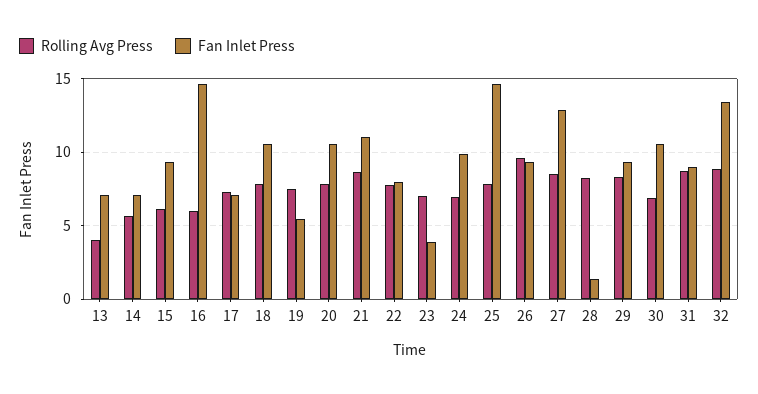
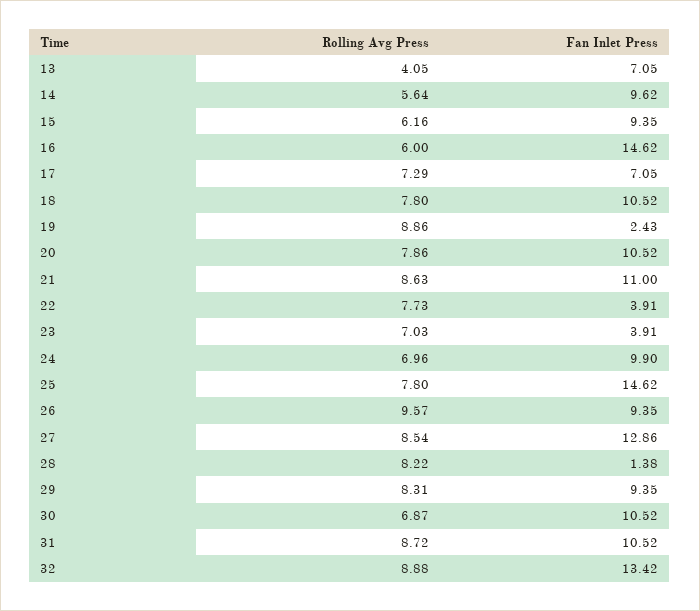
  {
    "Rolling Avg Press": {
      "13": 4.05,
      "14": 5.64,
      "15": 6.16,
      "16": 6,
      "17": 7.29,
      "18": 7.8,
-     "19": 7.5,
+     "19": 8.86,
      "20": 7.86,
      "21": 8.63,
      "22": 7.73,
      "23": 7.03,
      "24": 6.96,
      "25": 7.8,
      "26": 9.57,
      "27": 8.54,
      "28": 8.22,
      "29": 8.31,
      "30": 6.87,
      "31": 8.72,
      "32": 8.88
    },
    "Fan Inlet Press": {
      "13": 7.05,
-     "14": 7,
+     "14": 9.62,
      "15": 9.35,
      "16": 14.62,
      "17": 7.05,
      "18": 10.52,
-     "19": 5.5,
+     "19": 2.43,
      "20": 10.52,
      "21": 11,
-     "22": 8,
+     "22": 3.91,
      "23": 3.91,
      "24": 9.9,
      "25": 14.62,
      "26": 9.35,
      "27": 12.86,
      "28": 1.38,
      "29": 9.35,
      "30": 10.52,
-     "31": 9,
+     "31": 10.52,
      "32": 13.42
    }
  }

